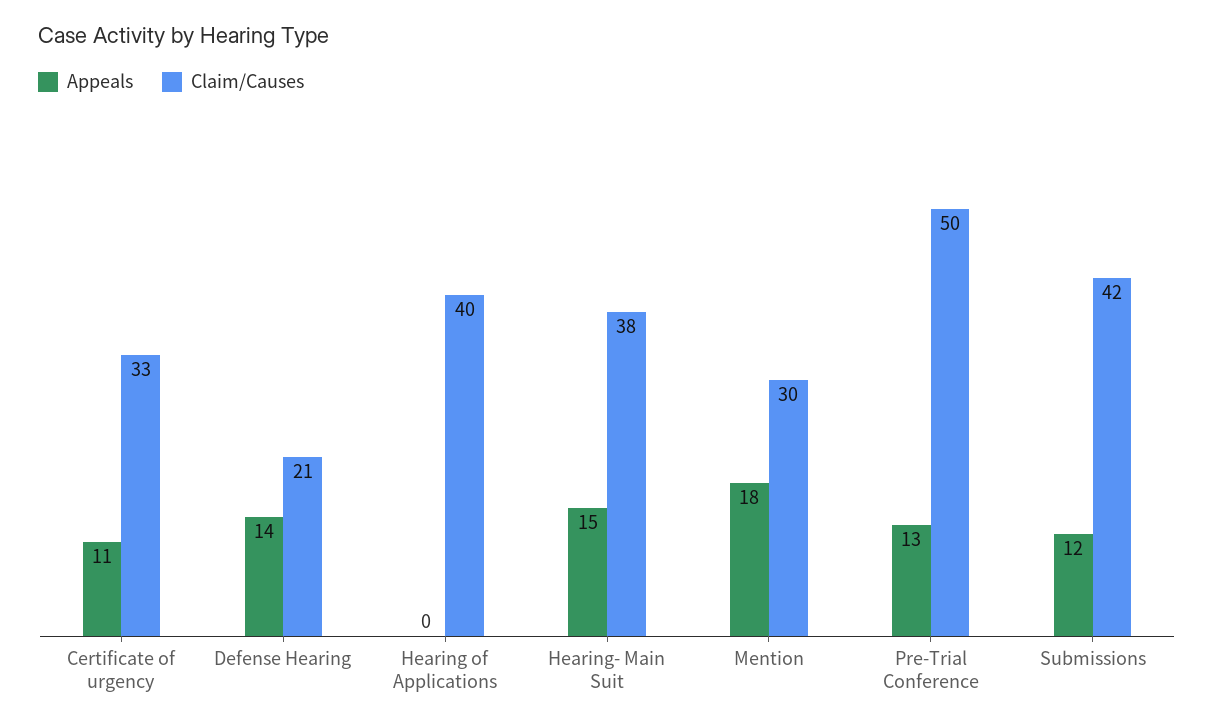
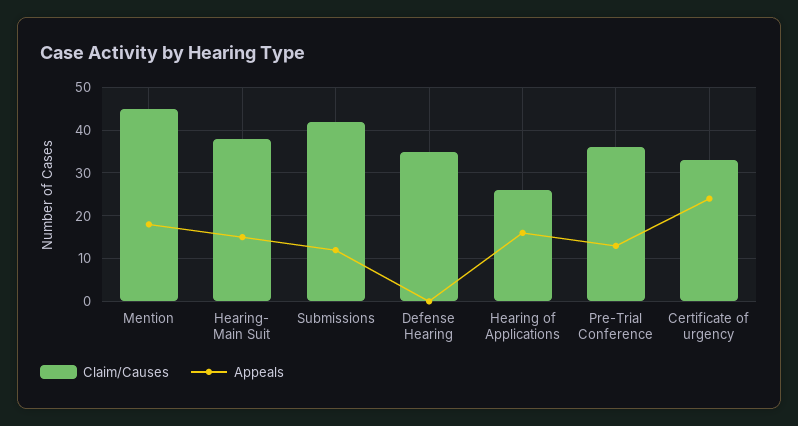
  {
    "Appeals": {
-     "Certificate of urgency": 11,
+     "Certificate of urgency": 25,
-     "Defense Hearing": 14,
+     "Defense Hearing": 0,
-     "Hearing of Applications": 0,
+     "Hearing of Applications": 15,
      "Hearing- Main Suit": 15,
      "Mention": 18,
      "Pre-Trial Conference": 13,
      "Submissions": 12
    },
    "Claim/Causes": {
      "Certificate of urgency": 33,
-     "Defense Hearing": 21,
+     "Defense Hearing": 35,
-     "Hearing of Applications": 40,
+     "Hearing of Applications": 25,
      "Hearing- Main Suit": 38,
-     "Mention": 30,
+     "Mention": 45,
-     "Pre-Trial Conference": 50,
+     "Pre-Trial Conference": 35,
      "Submissions": 42
    }
  }

